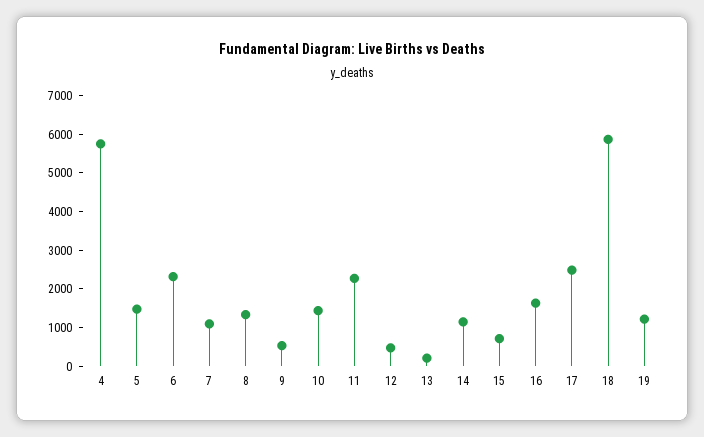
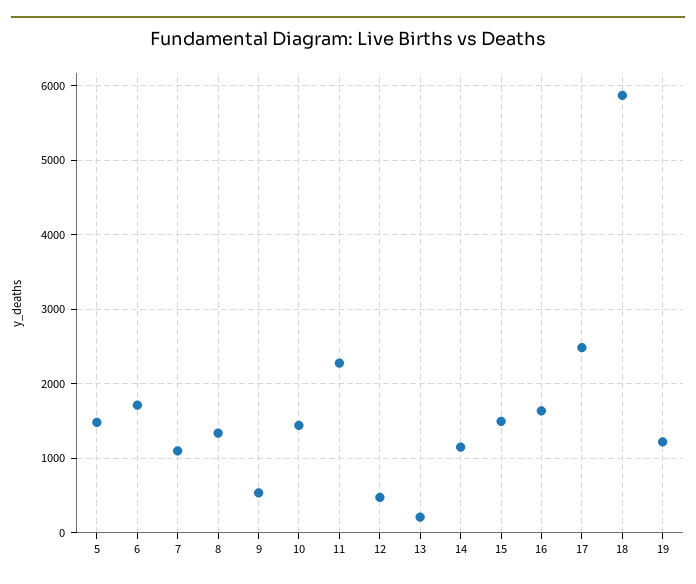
  {
-   "4": 5750,
    "5": 1500,
-   "6": 2250,
+   "6": 1700,
    "7": 1100,
    "8": 1300,
    "9": 500,
    "10": 1400,
    "11": 2300,
    "12": 500,
    "13": 200,
    "14": 1100,
-   "15": 750,
+   "15": 1500,
    "16": 1600,
    "17": 2500,
    "18": 5900,
    "19": 1200
  }

